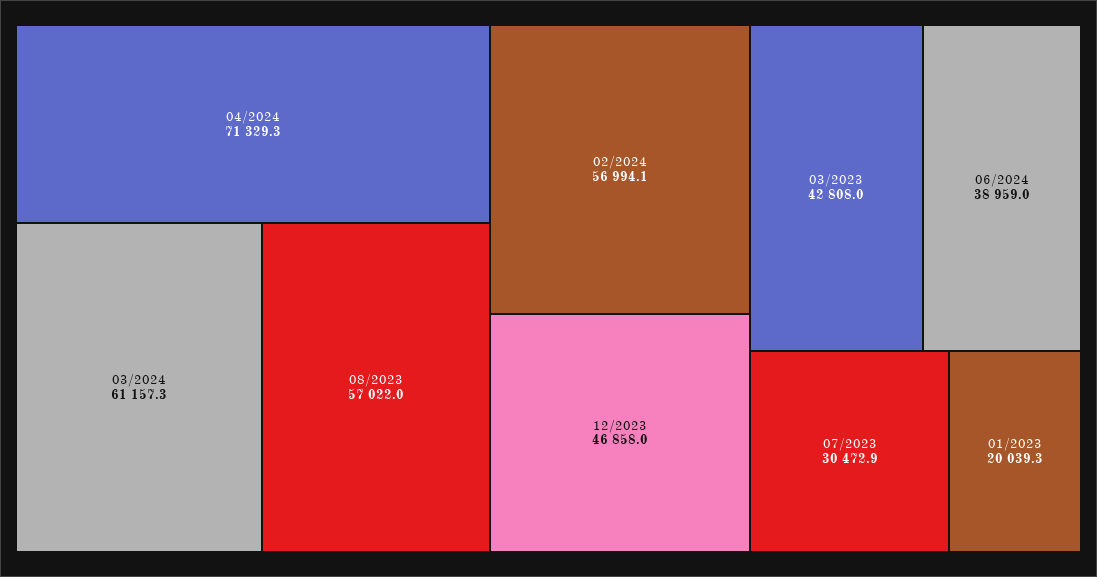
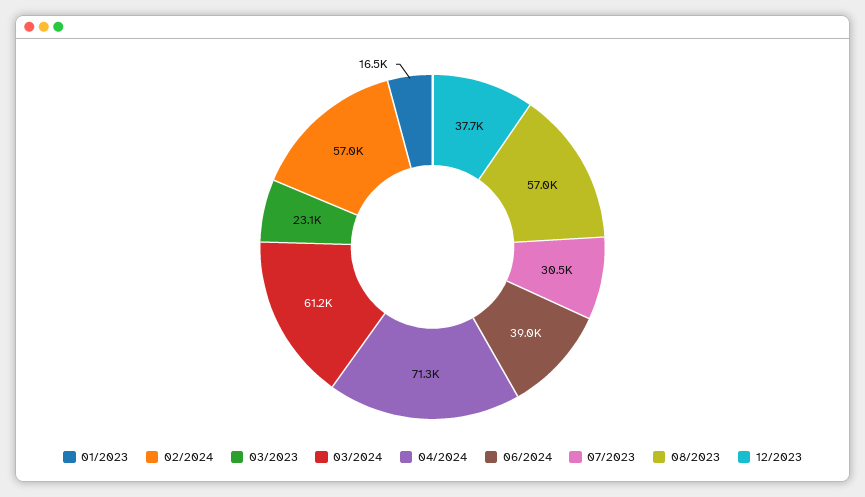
  {
    "04/2024": 71329.3,
    "03/2024": 61157.3,
    "08/2023": 57022,
    "02/2024": 56994.1,
-   "12/2023": 46858,
+   "12/2023": 37700,
-   "03/2023": 42808,
+   "03/2023": 23100,
    "06/2024": 38959,
    "07/2023": 30472.9,
-   "01/2023": 20039.3
+   "01/2023": 16500
  }

